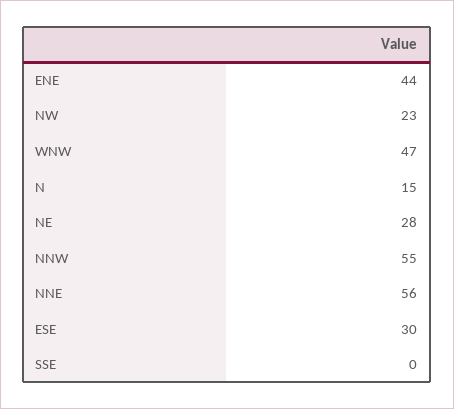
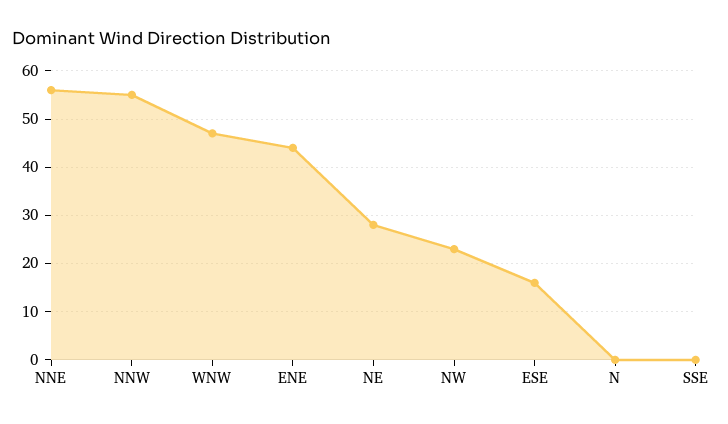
  {
    "ENE": 44,
    "NW": 23,
    "WNW": 47,
-   "N": 15,
+   "N": 0,
    "NE": 28,
    "NNW": 55,
    "NNE": 56,
-   "ESE": 30,
+   "ESE": 15,
    "SSE": 0
  }

